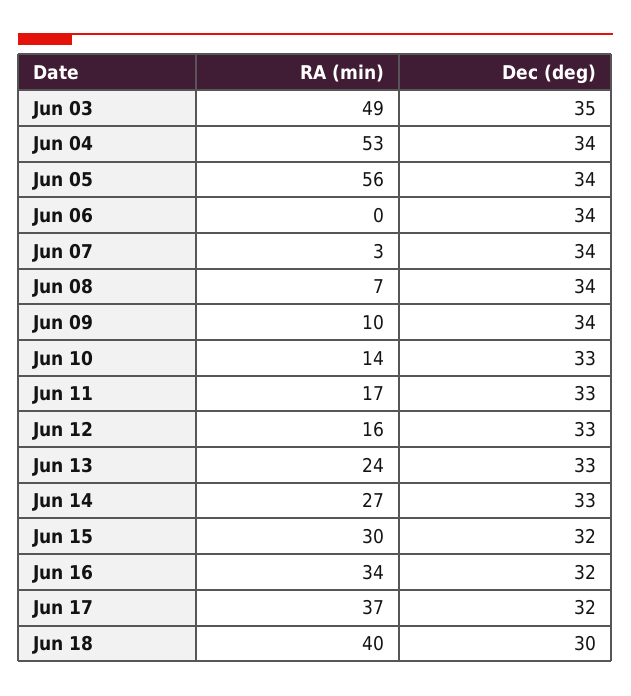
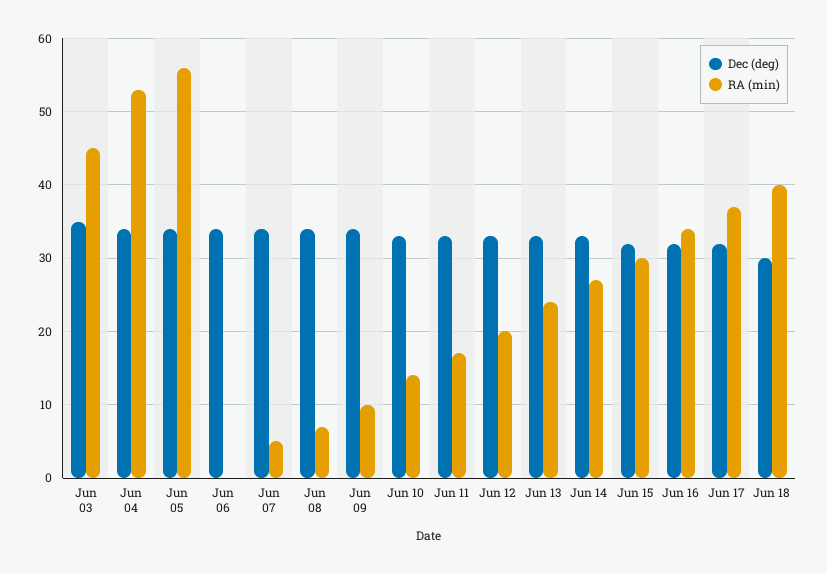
  {
    "RA (min)": {
-     "Jun 03": 49,
+     "Jun 03": 45,
      "Jun 04": 53,
      "Jun 05": 56,
      "Jun 06": 0,
-     "Jun 07": 3,
+     "Jun 07": 5,
      "Jun 08": 7,
      "Jun 09": 10,
      "Jun 10": 14,
      "Jun 11": 17,
-     "Jun 12": 16,
+     "Jun 12": 20,
      "Jun 13": 24,
      "Jun 14": 27,
      "Jun 15": 30,
      "Jun 16": 34,
      "Jun 17": 37,
      "Jun 18": 40
    },
    "Dec (deg)": {
      "Jun 03": 35,
      "Jun 04": 34,
      "Jun 05": 34,
      "Jun 06": 34,
      "Jun 07": 34,
      "Jun 08": 34,
      "Jun 09": 34,
      "Jun 10": 33,
      "Jun 11": 33,
      "Jun 12": 33,
      "Jun 13": 33,
      "Jun 14": 33,
      "Jun 15": 32,
      "Jun 16": 32,
      "Jun 17": 32,
      "Jun 18": 30
    }
  }

